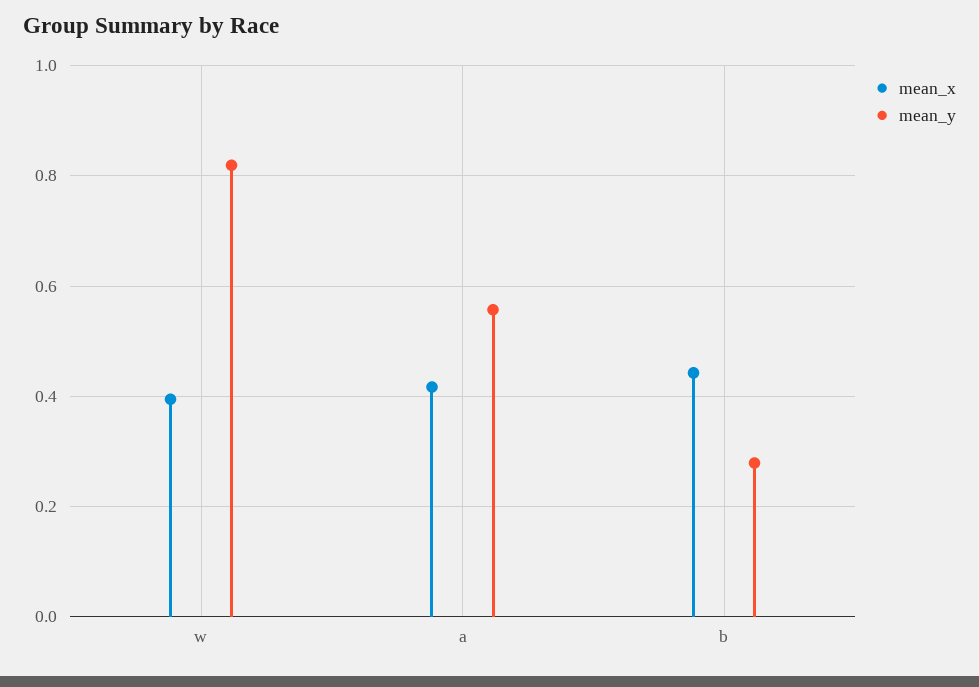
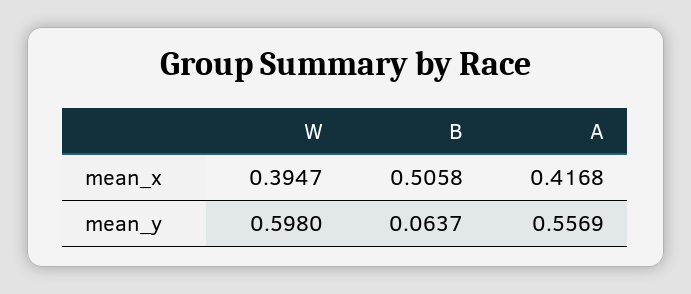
  {
    "mean_x": {
      "w": 0.3947,
      "a": 0.4168,
-     "b": 0.44
+     "b": 0.5058
    },
    "mean_y": {
-     "w": 0.82,
+     "w": 0.598,
      "a": 0.5569,
-     "b": 0.28
+     "b": 0.0637
    }
  }

